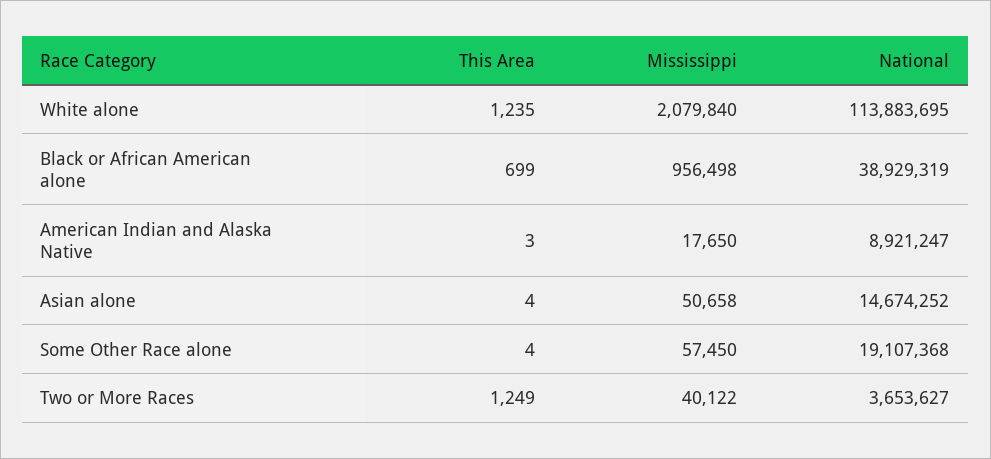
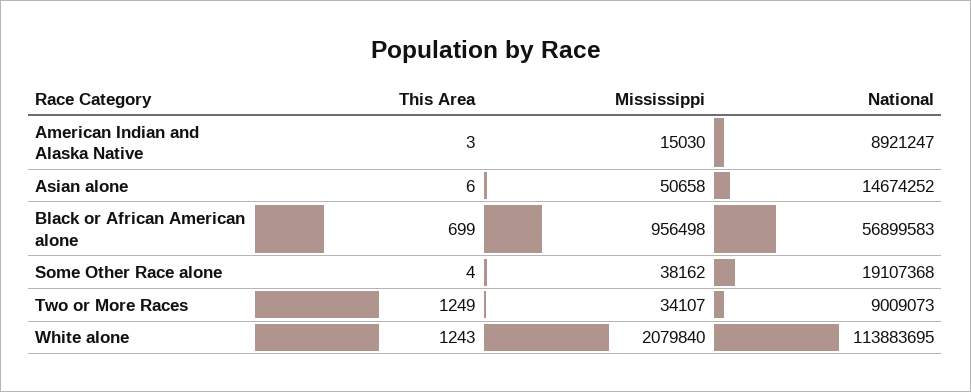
  {
    "This Area": {
-     "White alone": 1235,
+     "White alone": 1243,
      "Black or African American alone": 699,
      "American Indian and Alaska Native": 3,
-     "Asian alone": 4,
+     "Asian alone": 6,
      "Some Other Race alone": 4,
      "Two or More Races": 1249
    },
    "Mississippi": {
      "White alone": 2079840,
      "Black or African American alone": 956498,
-     "American Indian and Alaska Native": 17650,
+     "American Indian and Alaska Native": 15030,
      "Asian alone": 50658,
-     "Some Other Race alone": 57450,
+     "Some Other Race alone": 38162,
-     "Two or More Races": 40122
+     "Two or More Races": 34107
    },
    "National": {
      "White alone": 113883695,
-     "Black or African American alone": 38929319,
+     "Black or African American alone": 56899583,
      "American Indian and Alaska Native": 8921247,
      "Asian alone": 14674252,
      "Some Other Race alone": 19107368,
-     "Two or More Races": 3653627
+     "Two or More Races": 9009073
    }
  }

